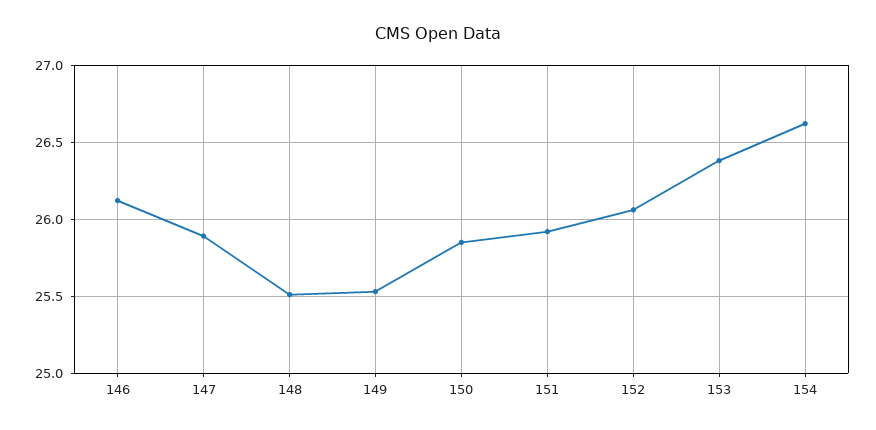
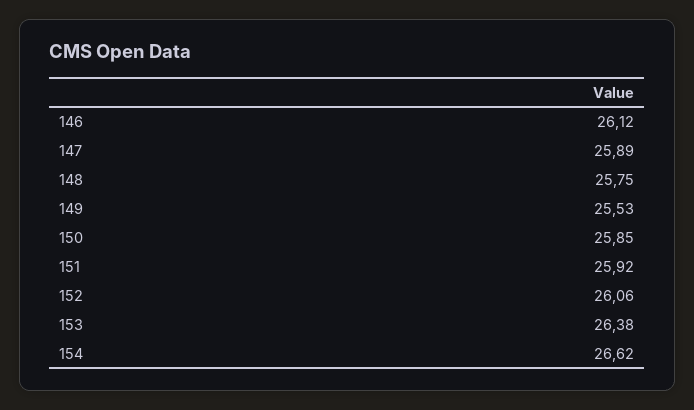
  {
    "146": 26.12,
    "147": 25.89,
-   "148": 25.5,
+   "148": 25.75,
    "149": 25.53,
    "150": 25.85,
    "151": 25.92,
    "152": 26.06,
    "153": 26.38,
    "154": 26.62
  }

